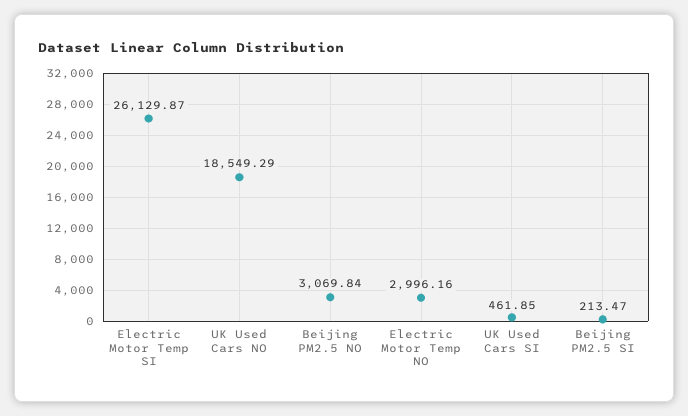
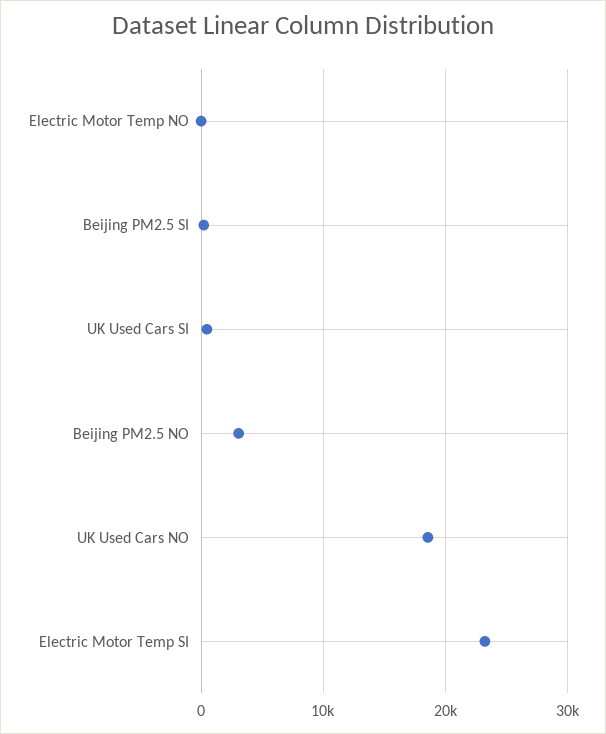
  {
-   "Electric Motor Temp SI": 26129.87,
+   "Electric Motor Temp SI": 23000,
    "UK Used Cars NO": 18549.29,
    "Beijing PM2.5 NO": 3069.84,
-   "Electric Motor Temp NO": 2996.16,
+   "Electric Motor Temp NO": 0,
    "UK Used Cars SI": 461.85,
    "Beijing PM2.5 SI": 213.47
  }

